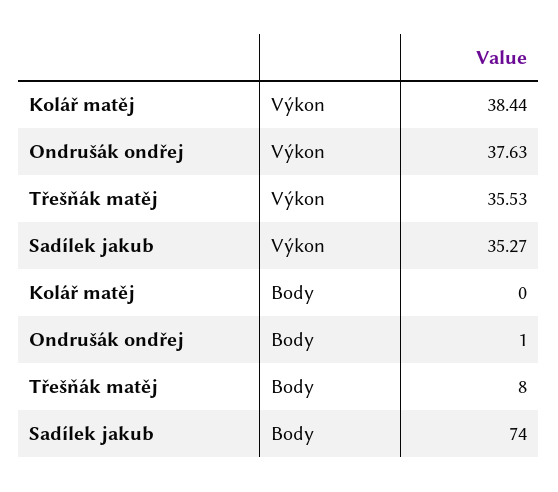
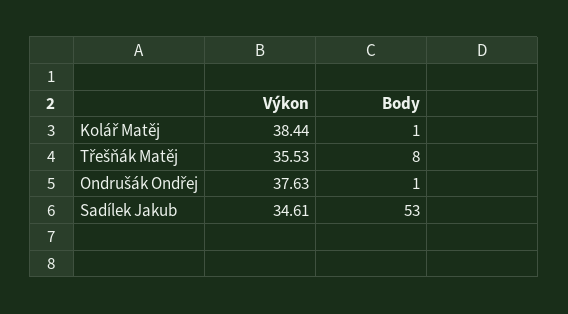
  {
    "Kolář matěj": {
      "Výkon": 38.44,
-     "Body": 0
+     "Body": 1
    },
    "Ondrušák ondřej": {
      "Výkon": 37.63,
      "Body": 1
    },
    "Třešňák matěj": {
      "Výkon": 35.53,
      "Body": 8
    },
    "Sadílek jakub": {
-     "Výkon": 35.27,
+     "Výkon": 34.61,
-     "Body": 74
+     "Body": 53
    }
  }

